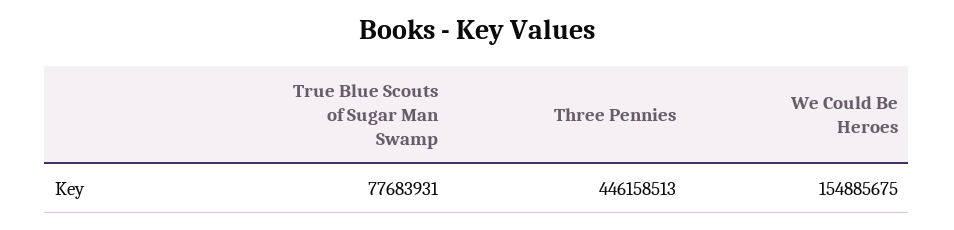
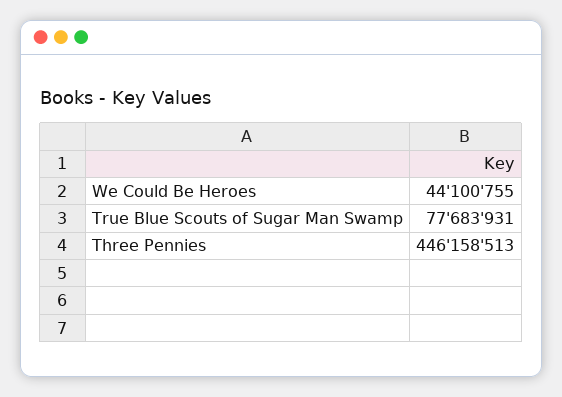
  {
    "True Blue Scouts of Sugar Man Swamp": 77683931,
    "Three Pennies": 446158513,
-   "We Could Be Heroes": 154885675
+   "We Could Be Heroes": 44100755
  }

